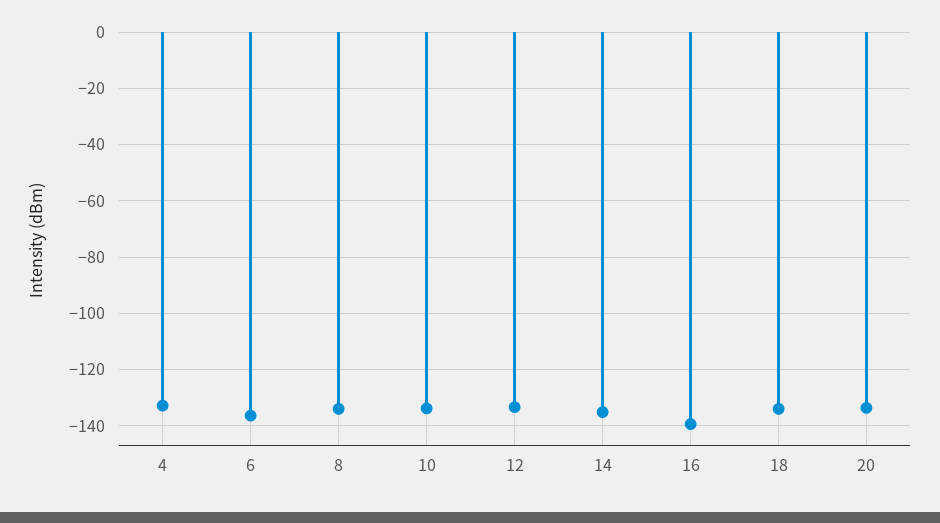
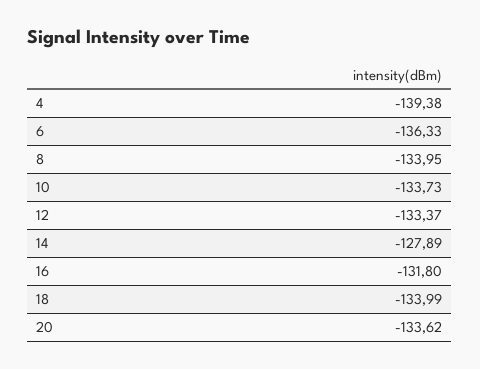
  {
-   "4": -132.5,
+   "4": -139.38,
    "6": -136.33,
    "8": -133.95,
    "10": -133.73,
    "12": -133.37,
-   "14": -135,
+   "14": -127.89,
-   "16": -140,
+   "16": -131.8,
    "18": -133.99,
    "20": -133.62
  }

